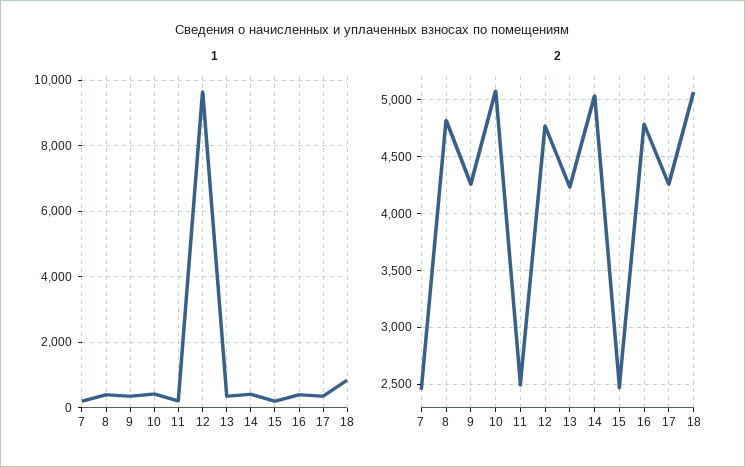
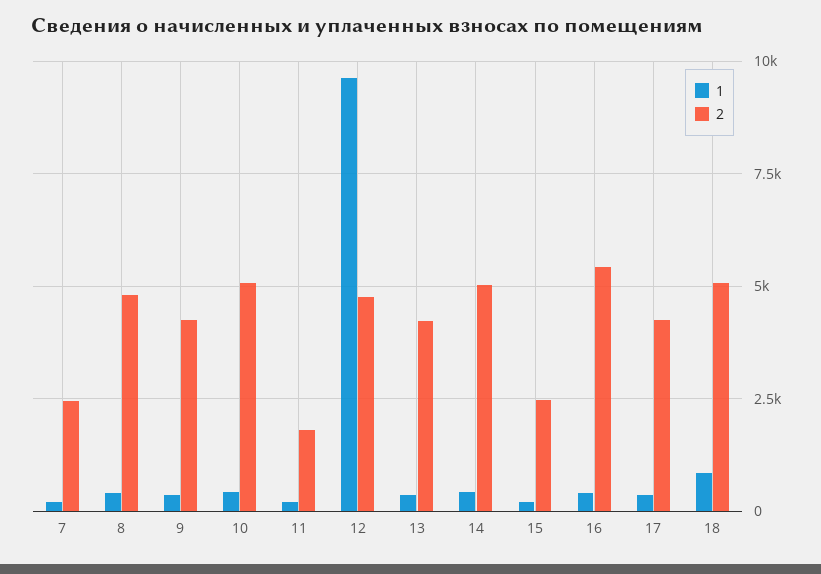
  {
    "1": {
      "7": 200,
      "8": 400,
      "9": 400,
      "10": 400,
      "11": 200,
      "12": 9600,
      "13": 400,
      "14": 400,
      "15": 200,
      "16": 400,
      "17": 400,
      "18": 800
    },
    "2": {
      "7": 2500,
      "8": 4800,
      "9": 4300,
      "10": 5100,
-     "11": 2500,
+     "11": 1750,
      "12": 4800,
      "13": 4200,
      "14": 5000,
      "15": 2500,
-     "16": 4800,
+     "16": 5500,
      "17": 4300,
      "18": 5100
    }
  }

